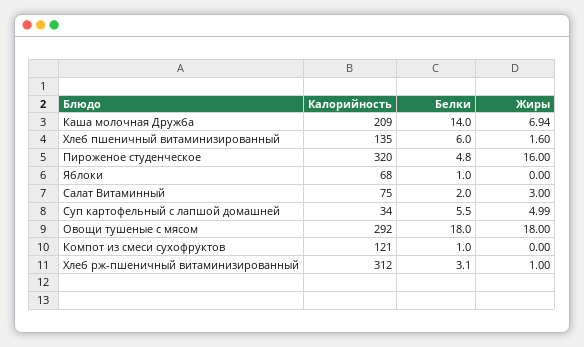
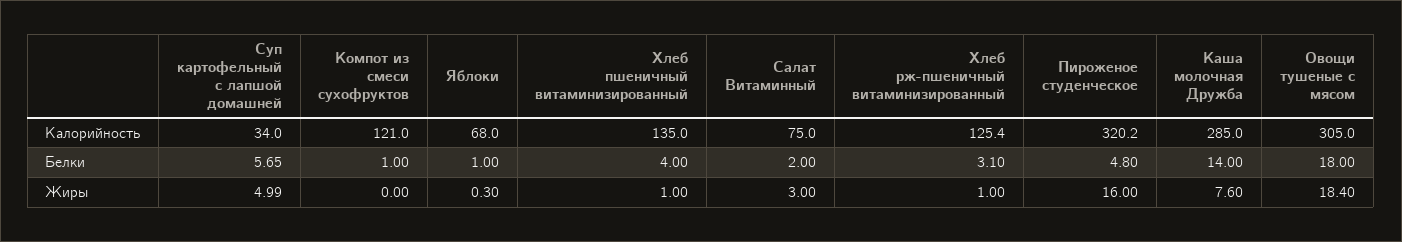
  {
    "Калорийность": {
-     "Каша молочная Дружба": 209,
+     "Каша молочная Дружба": 285,
      "Хлеб пшеничный витаминизированный": 135,
-     "Пироженое студенческое": 320,
+     "Пироженое студенческое": 320.2,
      "Яблоки": 68,
      "Салат Витаминный": 75,
      "Суп картофельный с лапшой домашней": 34,
-     "Овощи тушеные с мясом": 292,
+     "Овощи тушеные с мясом": 305,
      "Компот из смеси сухофруктов": 121,
-     "Хлеб рж-пшеничный витаминизированный": 312
+     "Хлеб рж-пшеничный витаминизированный": 125.4
    },
    "Белки": {
      "Каша молочная Дружба": 14,
-     "Хлеб пшеничный витаминизированный": 6,
+     "Хлеб пшеничный витаминизированный": 4,
      "Пироженое студенческое": 4.8,
      "Яблоки": 1,
      "Салат Витаминный": 2,
-     "Суп картофельный с лапшой домашней": 5.5,
+     "Суп картофельный с лапшой домашней": 5.65,
      "Овощи тушеные с мясом": 18,
      "Компот из смеси сухофруктов": 1,
      "Хлеб рж-пшеничный витаминизированный": 3.1
    },
    "Жиры": {
-     "Каша молочная Дружба": 6.94,
+     "Каша молочная Дружба": 7.6,
-     "Хлеб пшеничный витаминизированный": 1.6,
+     "Хлеб пшеничный витаминизированный": 1,
      "Пироженое студенческое": 16,
-     "Яблоки": 0,
+     "Яблоки": 0.3,
      "Салат Витаминный": 3,
      "Суп картофельный с лапшой домашней": 4.99,
-     "Овощи тушеные с мясом": 18,
+     "Овощи тушеные с мясом": 18.4,
      "Компот из смеси сухофруктов": 0,
      "Хлеб рж-пшеничный витаминизированный": 1
    }
  }

